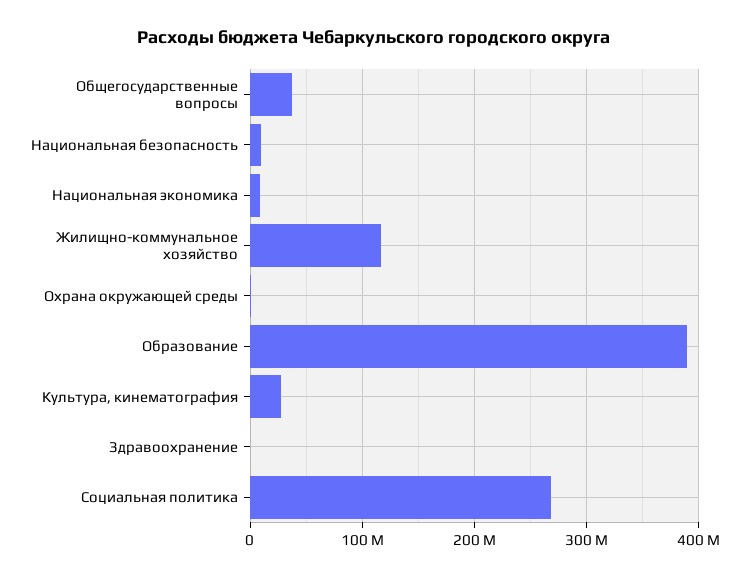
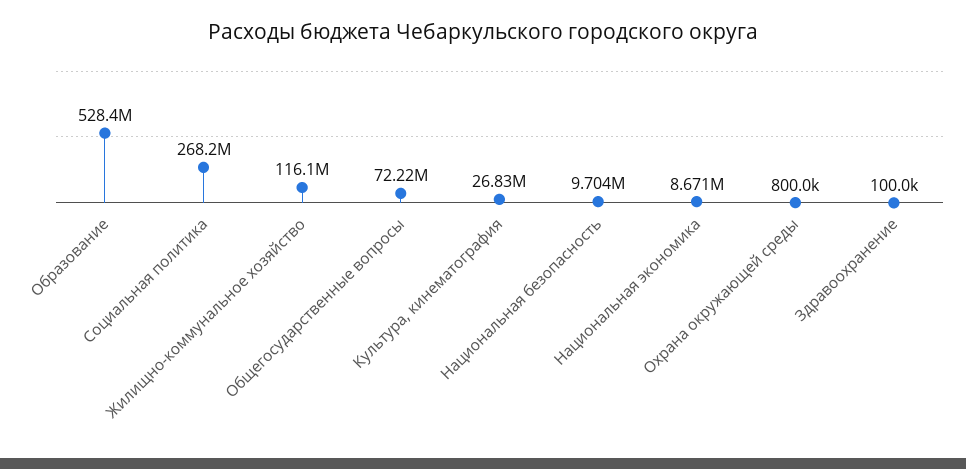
  {
-   "Общегосударственные вопросы": 40000000,
+   "Общегосударственные вопросы": 72220000,
    "Национальная безопасность": 9704000,
    "Национальная экономика": 8671000,
    "Жилищно-коммунальное хозяйство": 116100000,
    "Охрана окружающей среды": 800000,
-   "Образование": 390000000,
+   "Образование": 528400000,
    "Культура, кинематография": 26830000,
    "Здравоохранение": 100000,
    "Социальная политика": 268200000
  }

